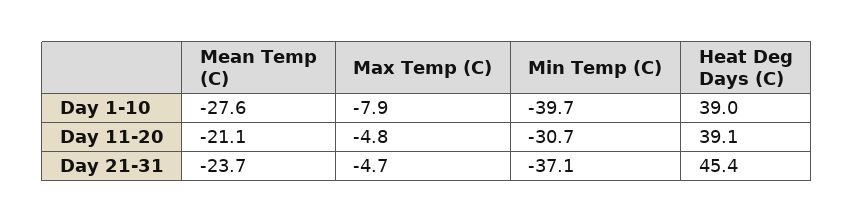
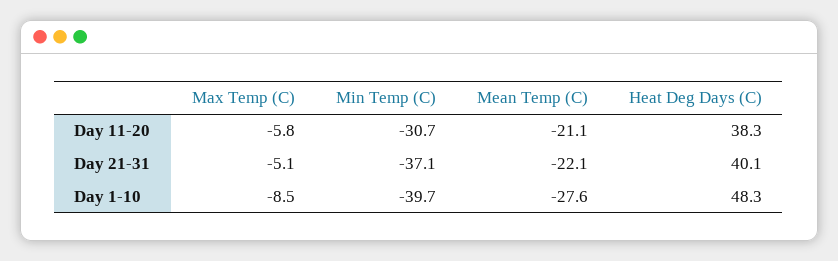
  {
    "Mean Temp (C)": {
      "Day 1-10": -27.6,
      "Day 11-20": -21.1,
-     "Day 21-31": -23.7
+     "Day 21-31": -22.1
    },
    "Max Temp (C)": {
-     "Day 1-10": -7.9,
+     "Day 1-10": -8.5,
-     "Day 11-20": -4.8,
+     "Day 11-20": -5.8,
-     "Day 21-31": -4.7
+     "Day 21-31": -5.1
    },
    "Min Temp (C)": {
      "Day 1-10": -39.7,
      "Day 11-20": -30.7,
      "Day 21-31": -37.1
    },
    "Heat Deg Days (C)": {
-     "Day 1-10": 39,
+     "Day 1-10": 48.3,
-     "Day 11-20": 39.1,
+     "Day 11-20": 38.3,
-     "Day 21-31": 45.4
+     "Day 21-31": 40.1
    }
  }

